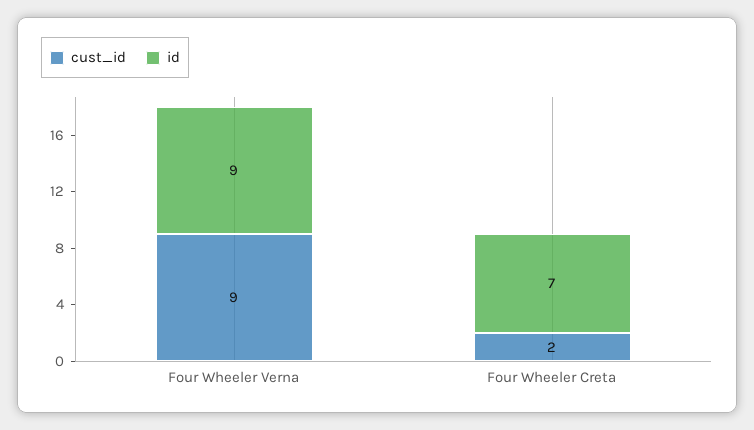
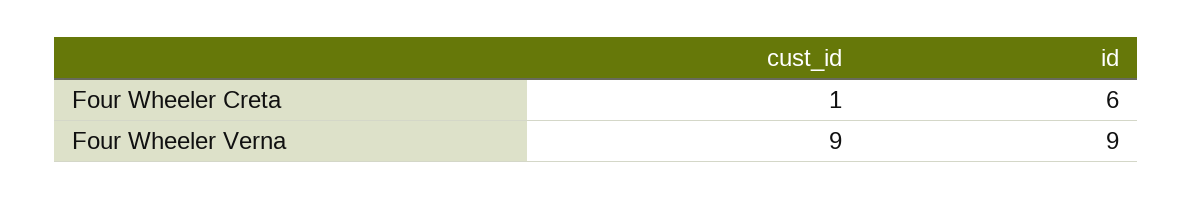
  {
    "cust_id": {
      "Four Wheeler Verna": 9,
-     "Four Wheeler Creta": 2
+     "Four Wheeler Creta": 1
    },
    "id": {
      "Four Wheeler Verna": 9,
-     "Four Wheeler Creta": 7
+     "Four Wheeler Creta": 6
    }
  }

